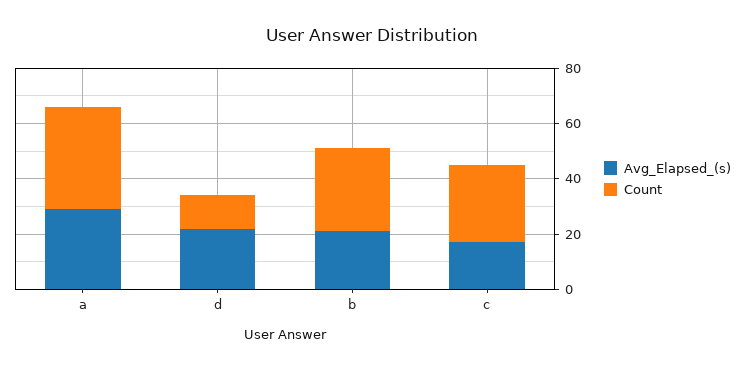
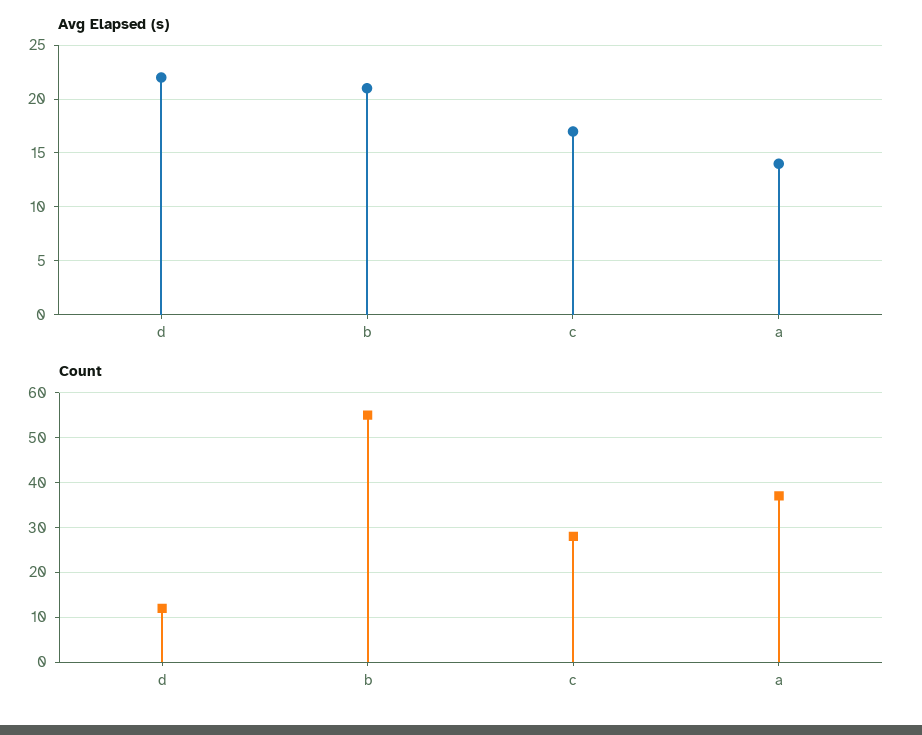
  {
    "Avg_Elapsed_(s)": {
-     "a": 30,
+     "a": 14,
      "d": 22,
      "b": 21,
      "c": 17
    },
    "Count": {
      "a": 35,
      "d": 10,
-     "b": 30,
+     "b": 55,
      "c": 30
    }
  }

